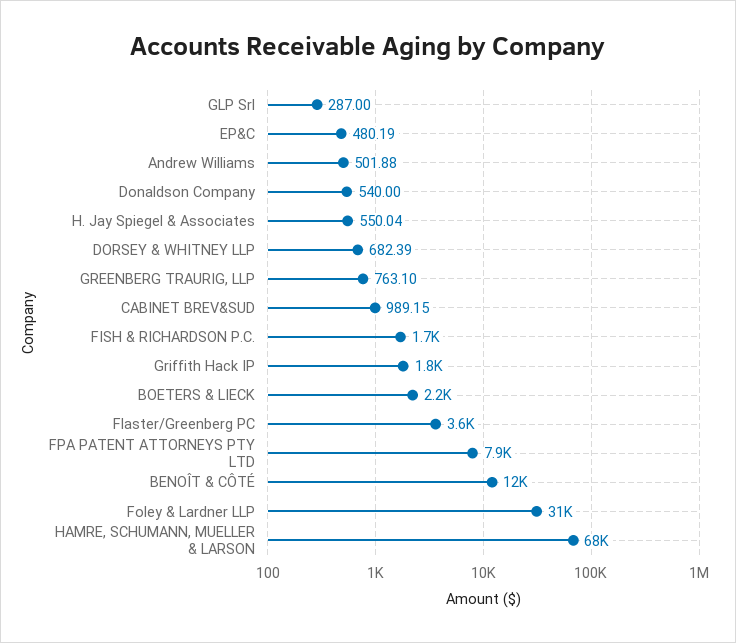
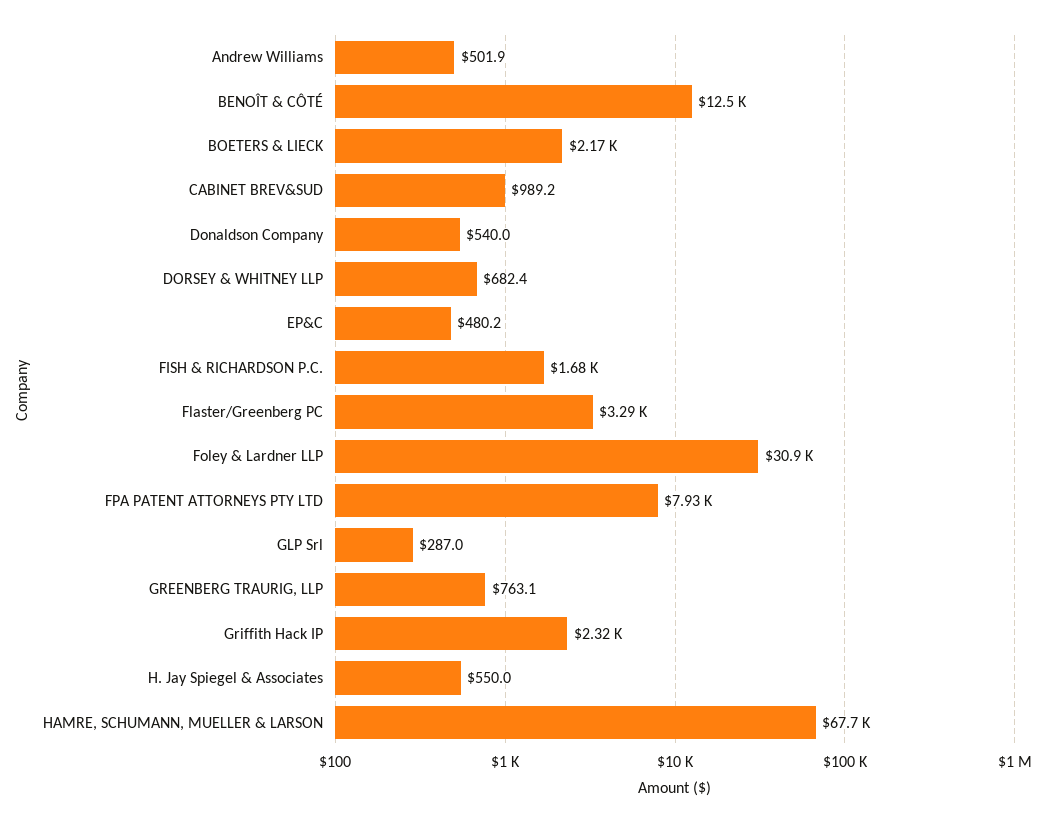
  {
    "GLP Srl": 287,
    "EP&C": 480.19,
    "Andrew Williams": 501.88,
    "Donaldson Company": 540,
    "H. Jay Spiegel & Associates": 550.04,
    "DORSEY & WHITNEY LLP": 682.39,
    "GREENBERG TRAURIG, LLP": 763.1,
    "CABINET BREV&SUD": 989.15,
    "FISH & RICHARDSON P.C.": 1680,
-   "Griffith Hack IP": 1800,
+   "Griffith Hack IP": 2320,
    "BOETERS & LIECK": 2170,
-   "Flaster/Greenberg PC": 3600,
+   "Flaster/Greenberg PC": 3290,
    "FPA PATENT ATTORNEYS PTY LTD": 7930,
    "BENOÎT & CÔTÉ": 12500,
    "Foley & Lardner LLP": 30900,
    "HAMRE, SCHUMANN, MUELLER & LARSON": 67700
  }

